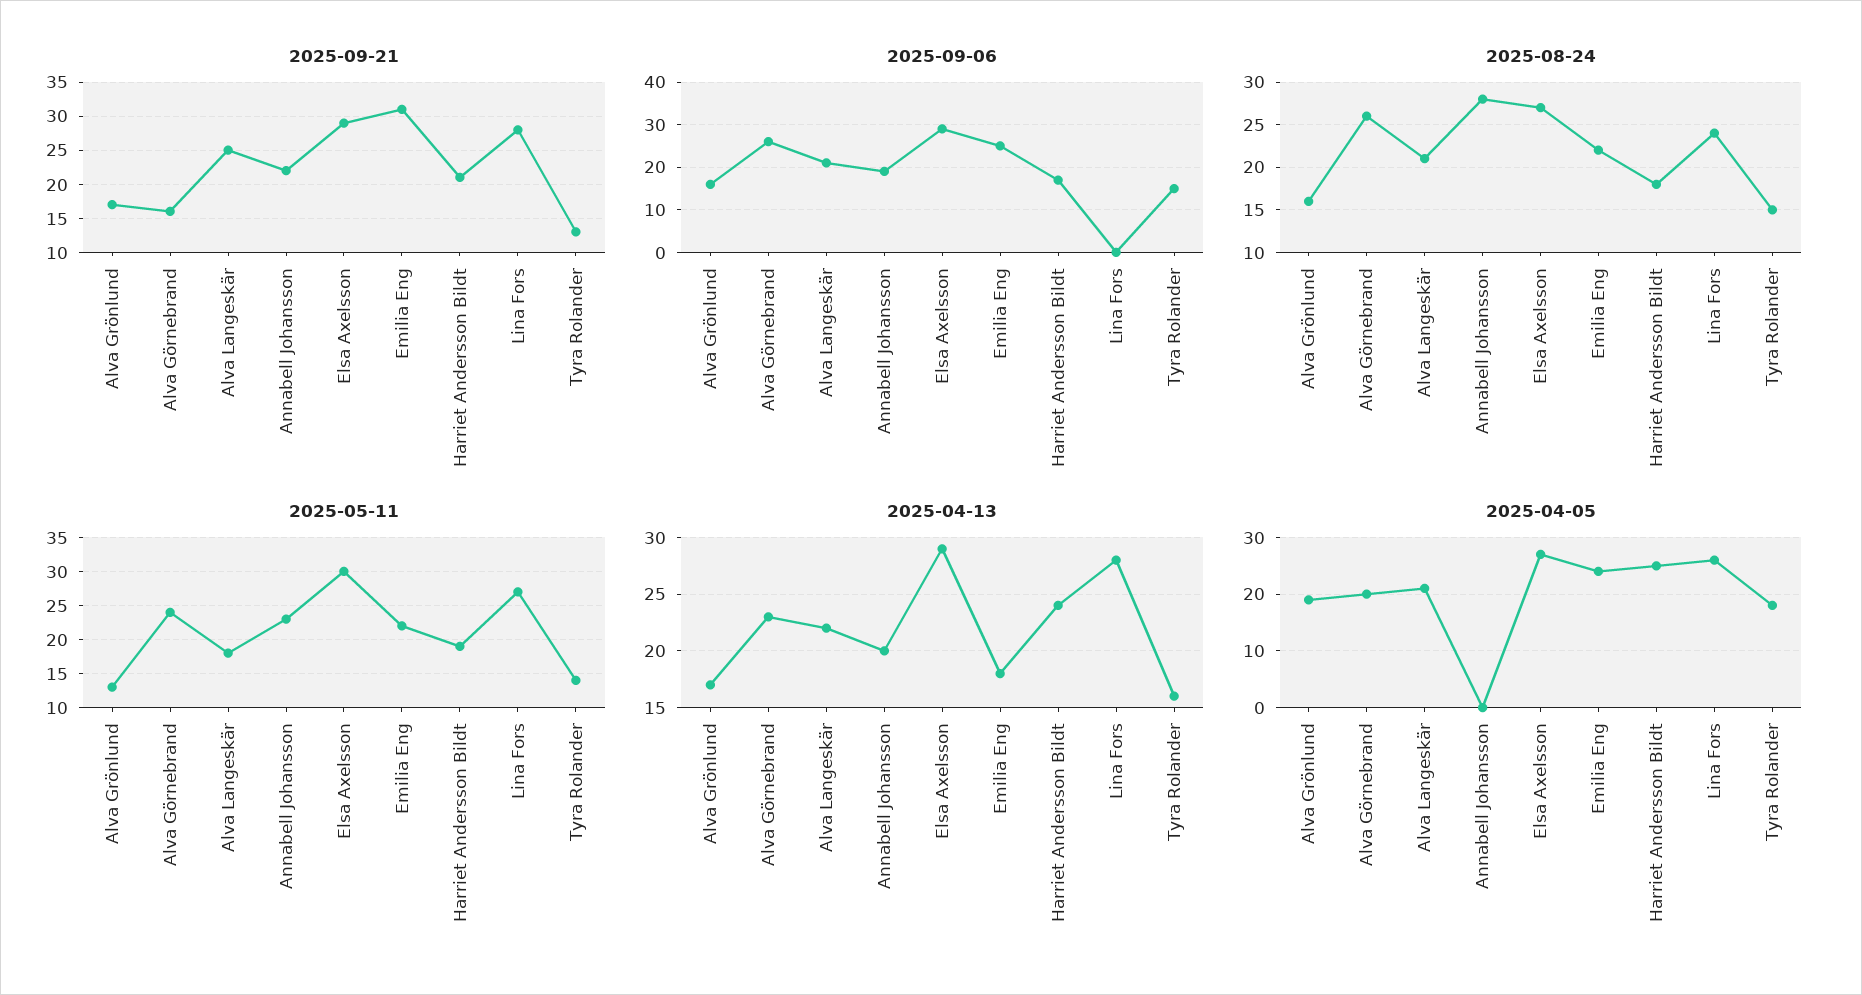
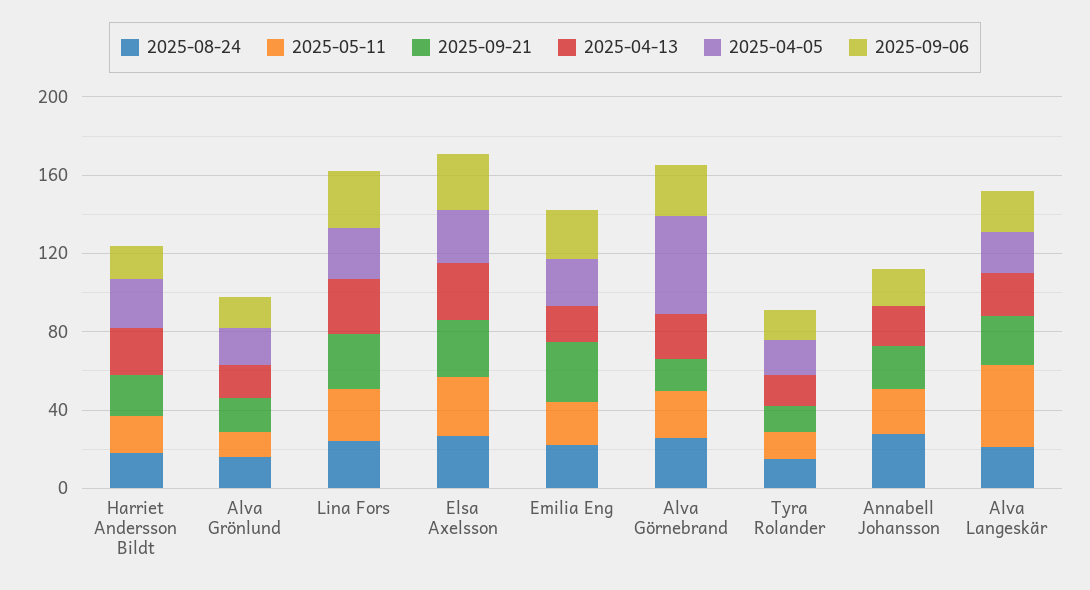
  {
    "2025-09-21": {
      "Alva Grönlund": 17,
      "Alva Görnebrand": 16,
      "Alva Langeskär": 25,
      "Annabell Johansson": 22,
      "Elsa Axelsson": 29,
      "Emilia Eng": 31,
      "Harriet Andersson Bildt": 21,
      "Lina Fors": 28,
      "Tyra Rolander": 13
    },
    "2025-09-06": {
      "Alva Grönlund": 15,
      "Alva Görnebrand": 25,
      "Alva Langeskär": 20,
      "Annabell Johansson": 20,
      "Elsa Axelsson": 30,
      "Emilia Eng": 25,
      "Harriet Andersson Bildt": 15,
-     "Lina Fors": 0,
+     "Lina Fors": 30,
      "Tyra Rolander": 15
    },
    "2025-08-24": {
      "Alva Grönlund": 16,
      "Alva Görnebrand": 26,
      "Alva Langeskär": 21,
      "Annabell Johansson": 28,
      "Elsa Axelsson": 27,
      "Emilia Eng": 22,
      "Harriet Andersson Bildt": 18,
      "Lina Fors": 24,
      "Tyra Rolander": 15
    },
    "2025-05-11": {
      "Alva Grönlund": 13,
      "Alva Görnebrand": 24,
-     "Alva Langeskär": 18,
+     "Alva Langeskär": 40,
      "Annabell Johansson": 23,
      "Elsa Axelsson": 30,
      "Emilia Eng": 22,
      "Harriet Andersson Bildt": 19,
      "Lina Fors": 27,
      "Tyra Rolander": 14
    },
    "2025-04-13": {
      "Alva Grönlund": 17,
      "Alva Görnebrand": 23,
      "Alva Langeskär": 22,
      "Annabell Johansson": 20,
      "Elsa Axelsson": 29,
      "Emilia Eng": 18,
      "Harriet Andersson Bildt": 24,
      "Lina Fors": 28,
      "Tyra Rolander": 16
    },
    "2025-04-05": {
      "Alva Grönlund": 20,
-     "Alva Görnebrand": 20,
+     "Alva Görnebrand": 50,
      "Alva Langeskär": 20,
      "Annabell Johansson": 0,
      "Elsa Axelsson": 25,
      "Emilia Eng": 25,
      "Harriet Andersson Bildt": 25,
      "Lina Fors": 25,
      "Tyra Rolander": 20
    }
  }

